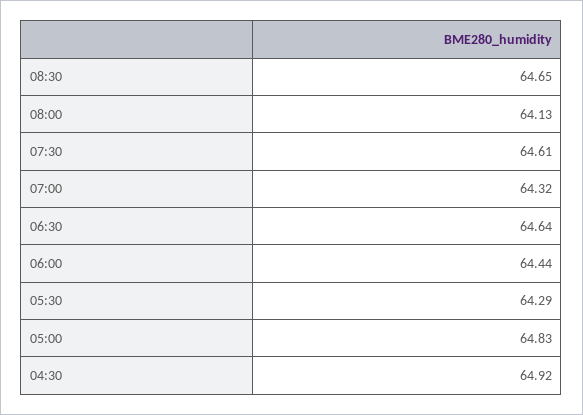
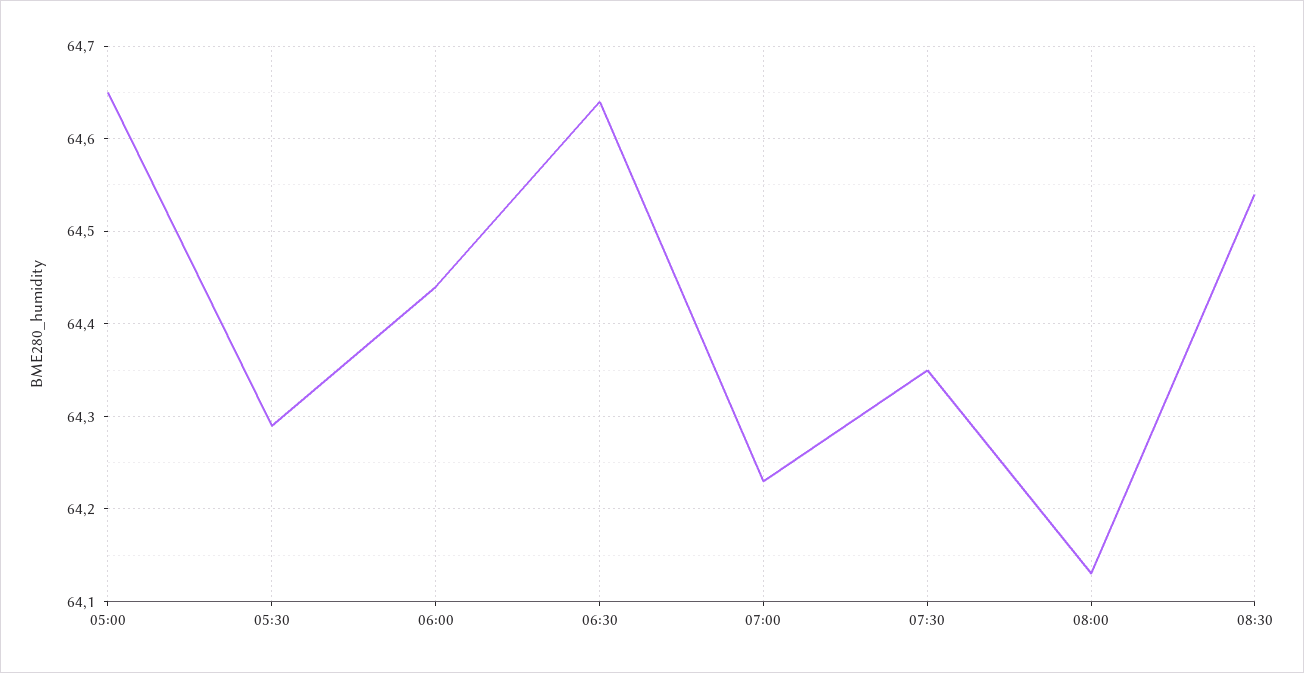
  {
-   "08:30": 64.65,
+   "08:30": 64.54,
    "08:00": 64.13,
-   "07:30": 64.61,
+   "07:30": 64.35,
-   "07:00": 64.32,
+   "07:00": 64.23,
    "06:30": 64.64,
    "06:00": 64.44,
    "05:30": 64.29,
-   "05:00": 64.83,
+   "05:00": 64.65
-   "04:30": 64.92
  }

